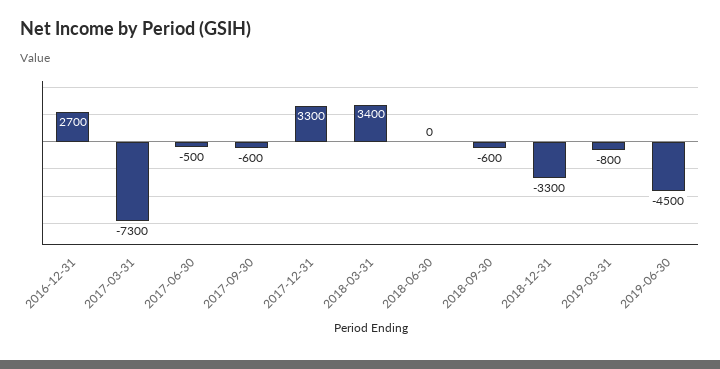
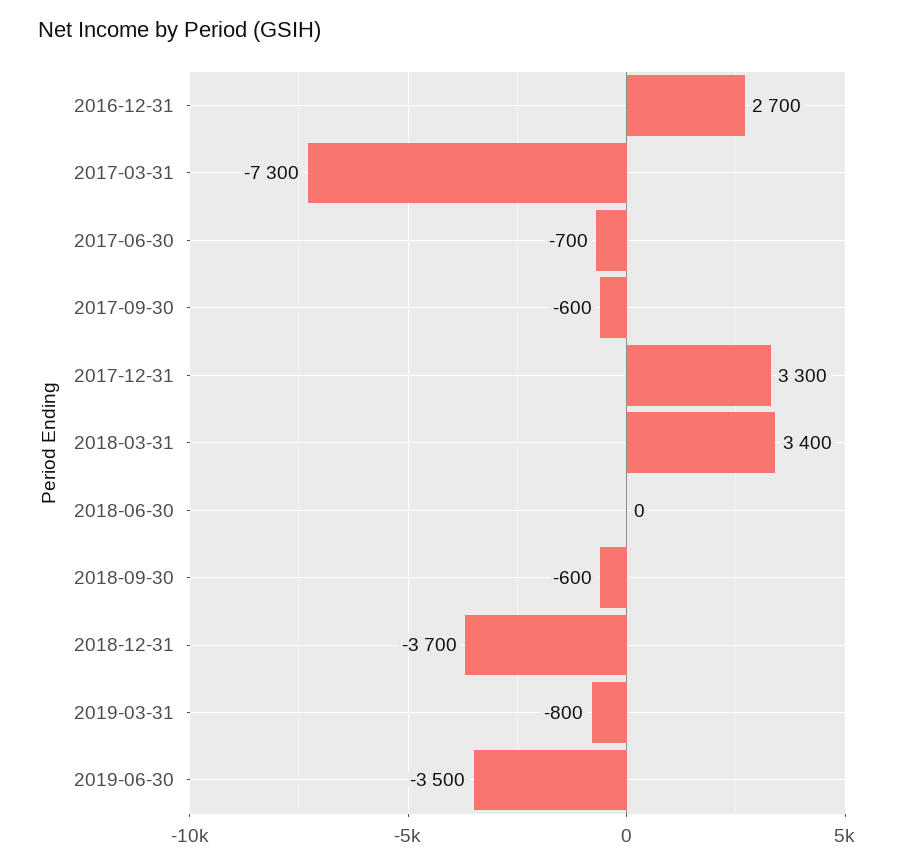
  {
    "2016-12-31": 2700,
    "2017-03-31": -7300,
-   "2017-06-30": -500,
+   "2017-06-30": -700,
    "2017-09-30": -600,
    "2017-12-31": 3300,
    "2018-03-31": 3400,
    "2018-06-30": 0,
    "2018-09-30": -600,
-   "2018-12-31": -3300,
+   "2018-12-31": -3700,
    "2019-03-31": -800,
-   "2019-06-30": -4500
+   "2019-06-30": -3500
  }

